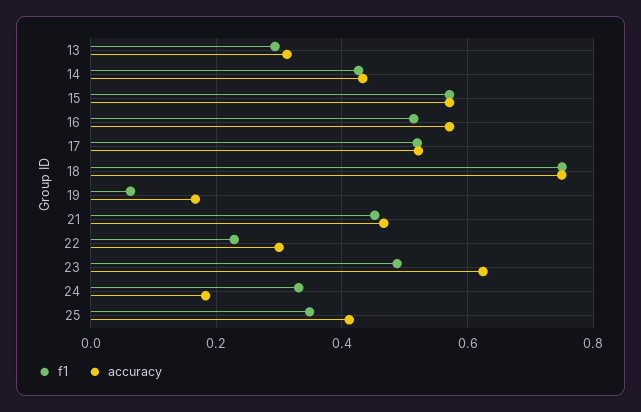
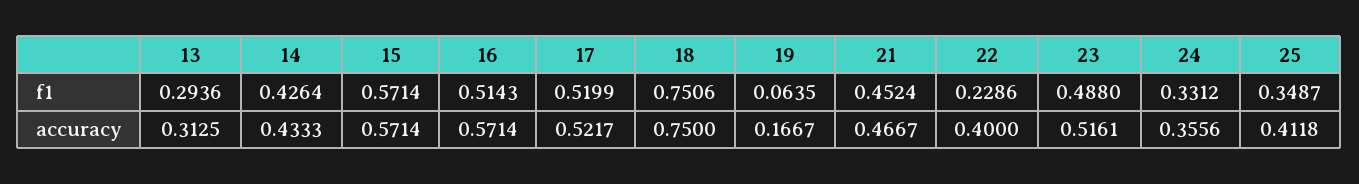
  {
    "f1": {
      "13": 0.2936,
      "14": 0.4264,
      "15": 0.5714,
      "16": 0.5143,
      "17": 0.5199,
      "18": 0.7506,
      "19": 0.0635,
      "21": 0.4524,
      "22": 0.2286,
      "23": 0.488,
      "24": 0.3312,
      "25": 0.3487
    },
    "accuracy": {
      "13": 0.3125,
      "14": 0.4333,
      "15": 0.5714,
      "16": 0.5714,
      "17": 0.5217,
      "18": 0.75,
      "19": 0.1667,
      "21": 0.4667,
-     "22": 0.3,
+     "22": 0.4,
-     "23": 0.62,
+     "23": 0.5161,
-     "24": 0.18,
+     "24": 0.3556,
      "25": 0.4118
    }
  }

